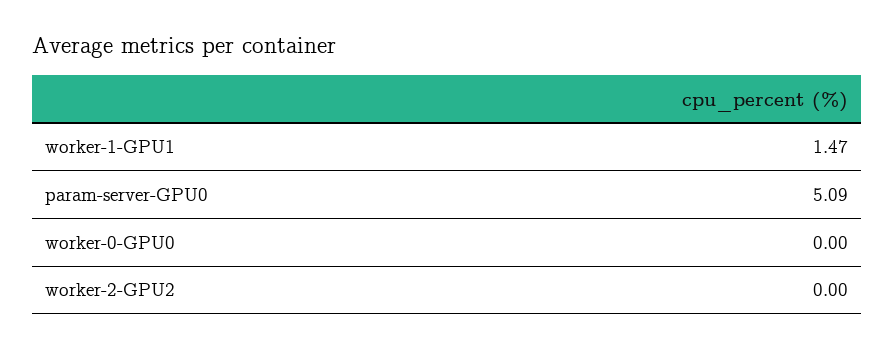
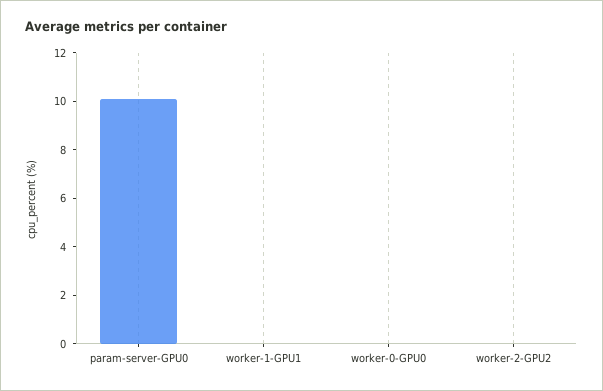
  {
-   "worker-1-GPU1": 1.47,
+   "worker-1-GPU1": 0,
-   "param-server-GPU0": 5.09,
+   "param-server-GPU0": 10,
    "worker-0-GPU0": 0,
    "worker-2-GPU2": 0
  }

